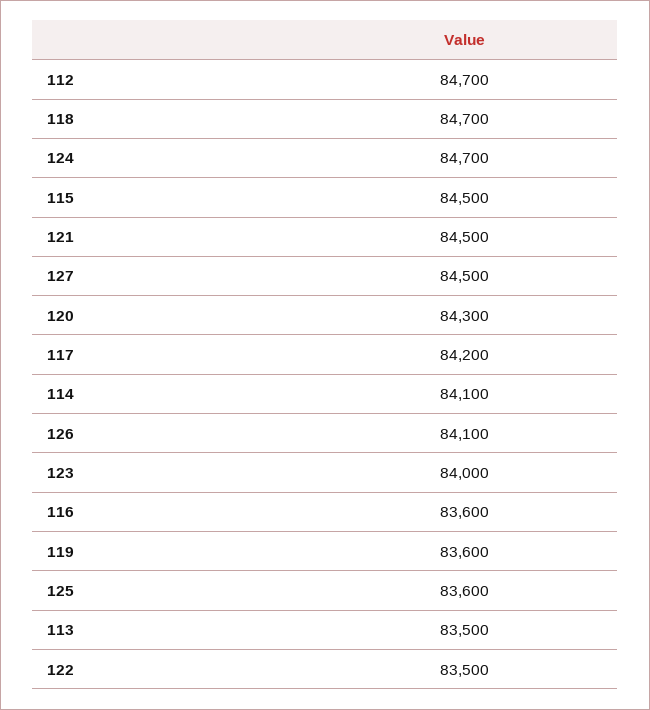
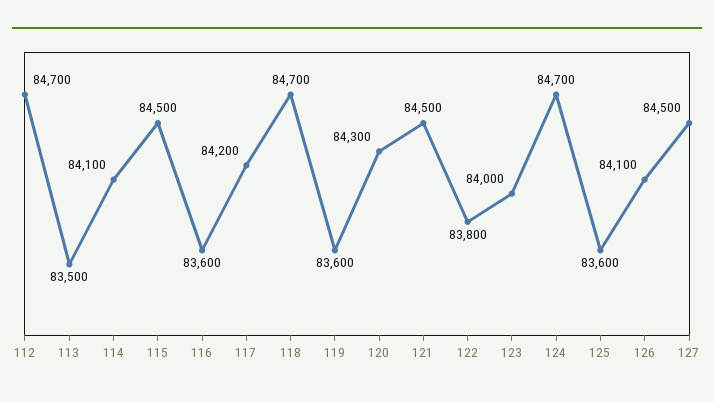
  {
    "112": 84700,
    "118": 84700,
    "124": 84700,
    "115": 84500,
    "121": 84500,
    "127": 84500,
    "120": 84300,
    "117": 84200,
    "114": 84100,
    "126": 84100,
    "123": 84000,
    "116": 83600,
    "119": 83600,
    "125": 83600,
    "113": 83500,
-   "122": 83500
+   "122": 83800
  }

